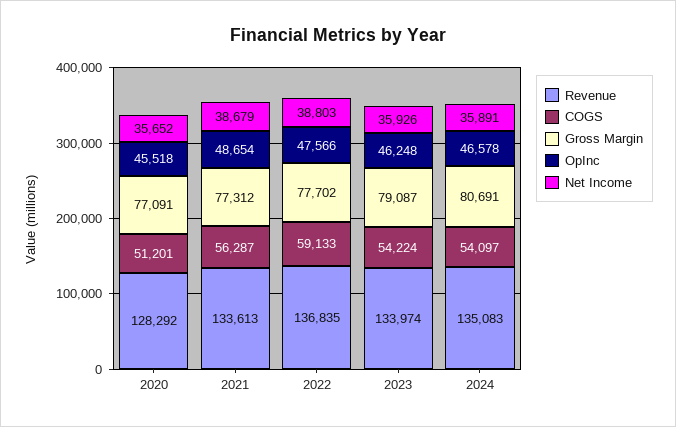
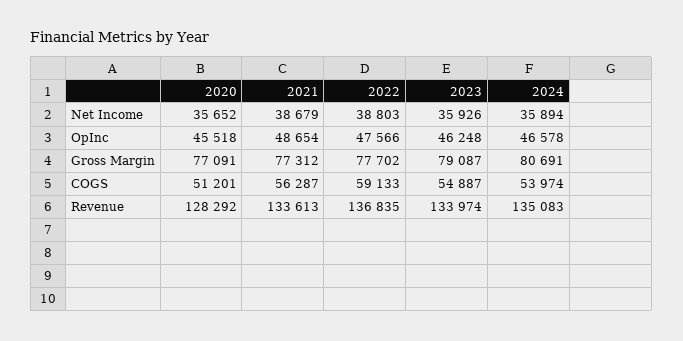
  {
    "Revenue": {
      "2020": 128292,
      "2021": 133613,
      "2022": 136835,
      "2023": 133974,
      "2024": 135083
    },
    "COGS": {
      "2020": 51201,
      "2021": 56287,
      "2022": 59133,
-     "2023": 54224,
+     "2023": 54887,
-     "2024": 54097
+     "2024": 53974
    },
    "Gross Margin": {
      "2020": 77091,
      "2021": 77312,
      "2022": 77702,
      "2023": 79087,
      "2024": 80691
    },
    "OpInc": {
      "2020": 45518,
      "2021": 48654,
      "2022": 47566,
      "2023": 46248,
      "2024": 46578
    },
    "Net Income": {
      "2020": 35652,
      "2021": 38679,
      "2022": 38803,
      "2023": 35926,
-     "2024": 35891
+     "2024": 35894
    }
  }

